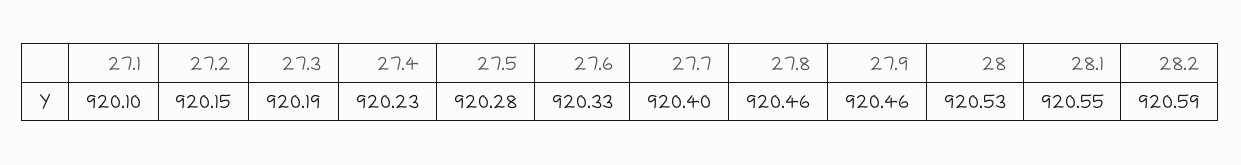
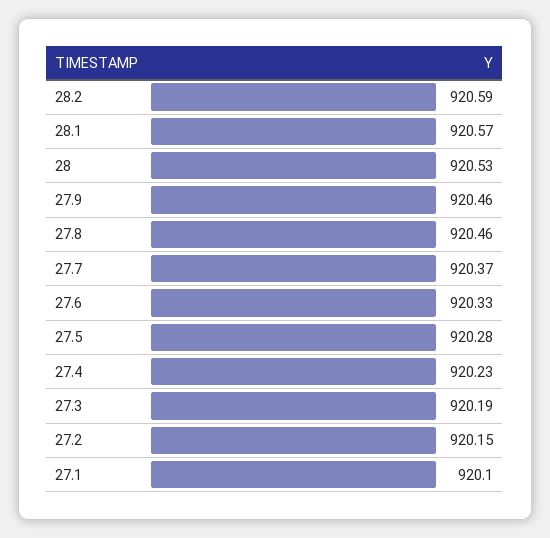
  {
    "27.1": 920.1,
    "27.2": 920.15,
    "27.3": 920.19,
    "27.4": 920.23,
    "27.5": 920.28,
    "27.6": 920.33,
-   "27.7": 920.4,
+   "27.7": 920.37,
    "27.8": 920.46,
    "27.9": 920.46,
    "28": 920.53,
-   "28.1": 920.55,
+   "28.1": 920.57,
    "28.2": 920.59
  }

